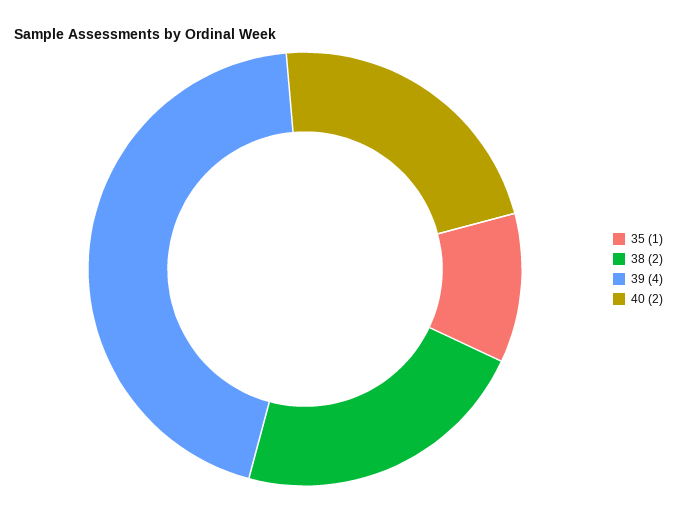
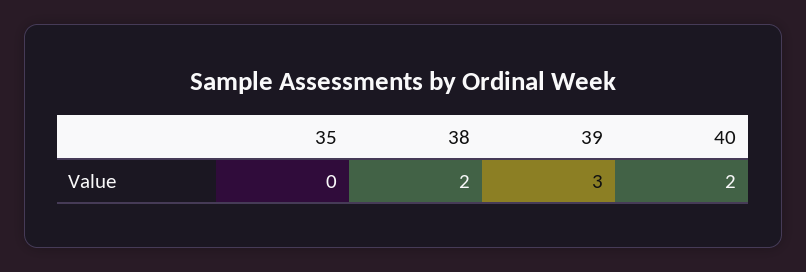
  {
-   "35": 1,
+   "35": 0,
    "38": 2,
-   "39": 4,
+   "39": 3,
    "40": 2
  }

